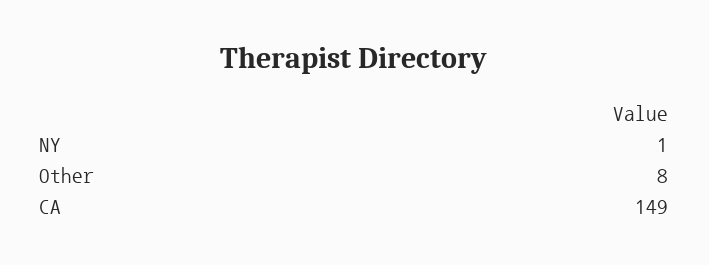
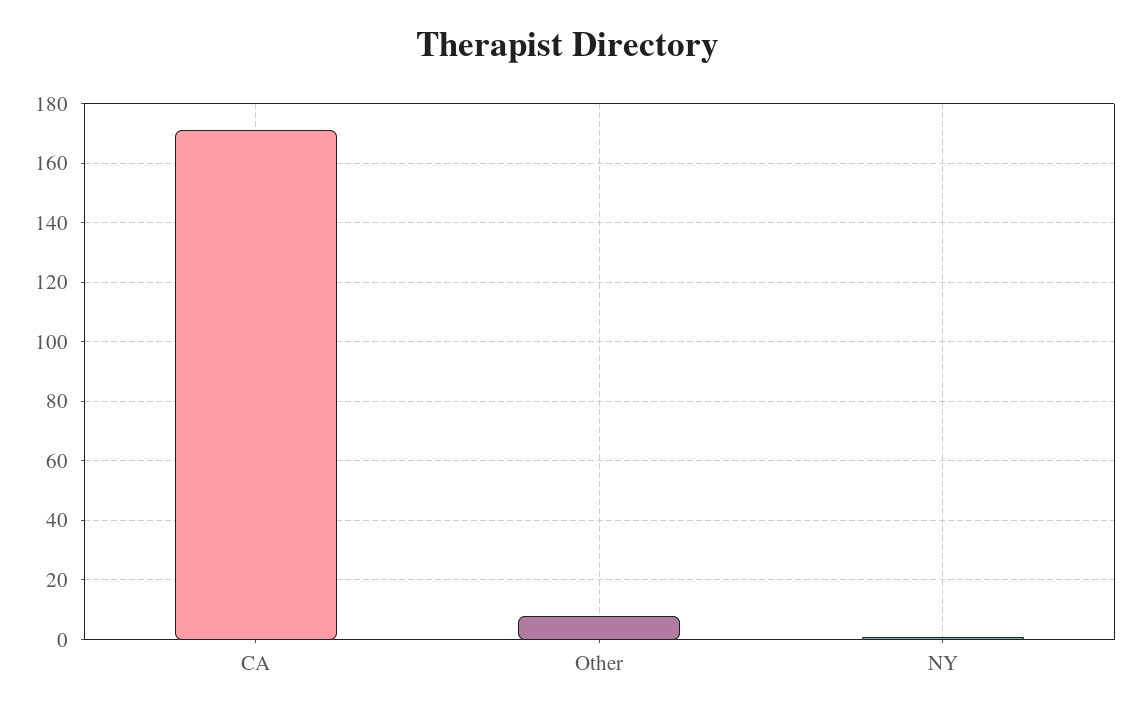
  {
    "NY": 1,
    "Other": 8,
-   "CA": 149
+   "CA": 170
  }

